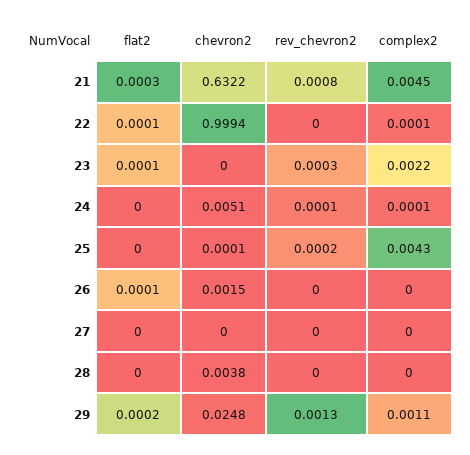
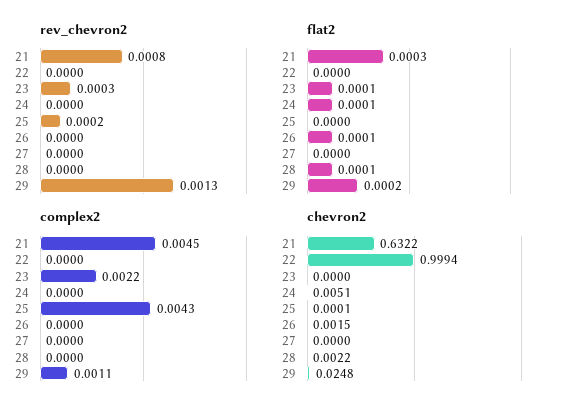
  {
    "flat2": {
      "21": 0.0003,
-     "22": 0.0001,
+     "22": 0,
      "23": 0.0001,
-     "24": 0,
+     "24": 0.0001,
      "25": 0,
      "26": 0.0001,
      "27": 0,
-     "28": 0,
+     "28": 0.0001,
      "29": 0.0002
    },
    "chevron2": {
      "21": 0.6322,
      "22": 0.9994,
      "23": 0,
      "24": 0.0051,
      "25": 0.0001,
      "26": 0.0015,
      "27": 0,
-     "28": 0.0038,
+     "28": 0.0022,
      "29": 0.0248
    },
    "rev_chevron2": {
      "21": 0.0008,
      "22": 0,
      "23": 0.0003,
-     "24": 0.0001,
+     "24": 0,
      "25": 0.0002,
      "26": 0,
      "27": 0,
      "28": 0,
      "29": 0.0013
    },
    "complex2": {
      "21": 0.0045,
-     "22": 0.0001,
+     "22": 0,
      "23": 0.0022,
-     "24": 0.0001,
+     "24": 0,
      "25": 0.0043,
      "26": 0,
      "27": 0,
      "28": 0,
      "29": 0.0011
    }
  }

